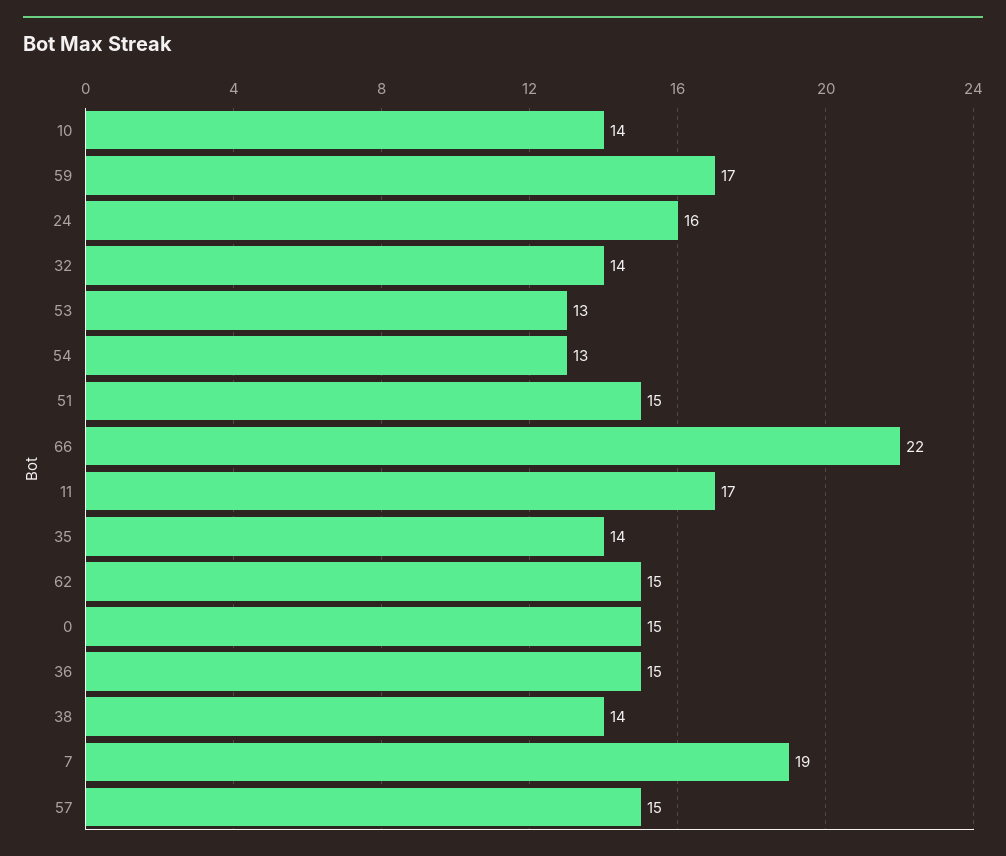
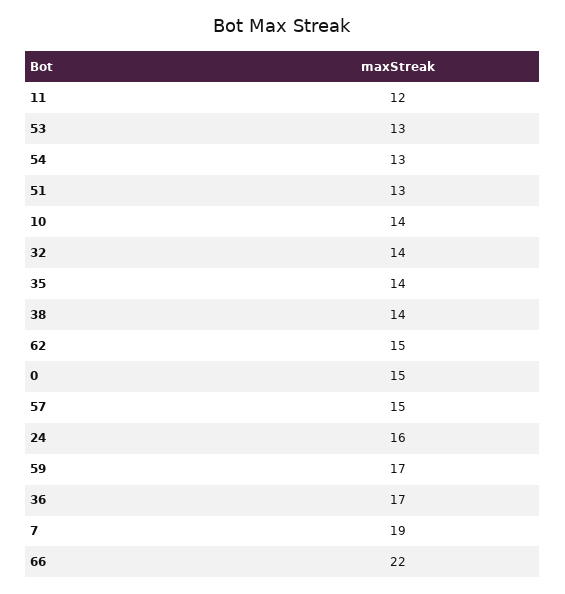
  {
    "10": 14,
    "59": 17,
    "24": 16,
    "32": 14,
    "53": 13,
    "54": 13,
-   "51": 15,
+   "51": 13,
    "66": 22,
-   "11": 17,
+   "11": 12,
    "35": 14,
    "62": 15,
    "0": 15,
-   "36": 15,
+   "36": 17,
    "38": 14,
    "7": 19,
    "57": 15
  }

